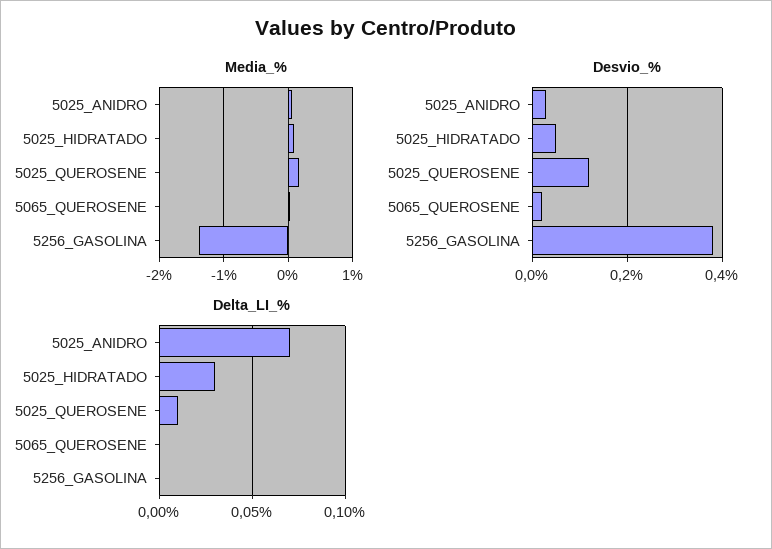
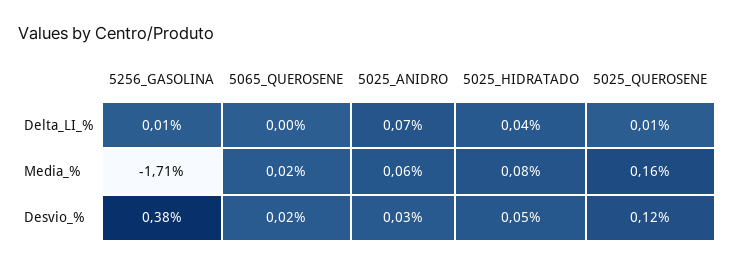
  {
    "Media_%": {
      "5025_ANIDRO": 0.06,
      "5025_HIDRATADO": 0.08,
      "5025_QUEROSENE": 0.16,
      "5065_QUEROSENE": 0.02,
-     "5256_GASOLINA": -1.4
+     "5256_GASOLINA": -1.71
    },
    "Desvio_%": {
      "5025_ANIDRO": 0.03,
      "5025_HIDRATADO": 0.05,
      "5025_QUEROSENE": 0.12,
      "5065_QUEROSENE": 0.02,
      "5256_GASOLINA": 0.38
    },
    "Delta_LI_%": {
      "5025_ANIDRO": 0.07,
-     "5025_HIDRATADO": 0.03,
+     "5025_HIDRATADO": 0.04,
      "5025_QUEROSENE": 0.01,
      "5065_QUEROSENE": 0,
-     "5256_GASOLINA": 0
+     "5256_GASOLINA": 0.01
    }
  }

